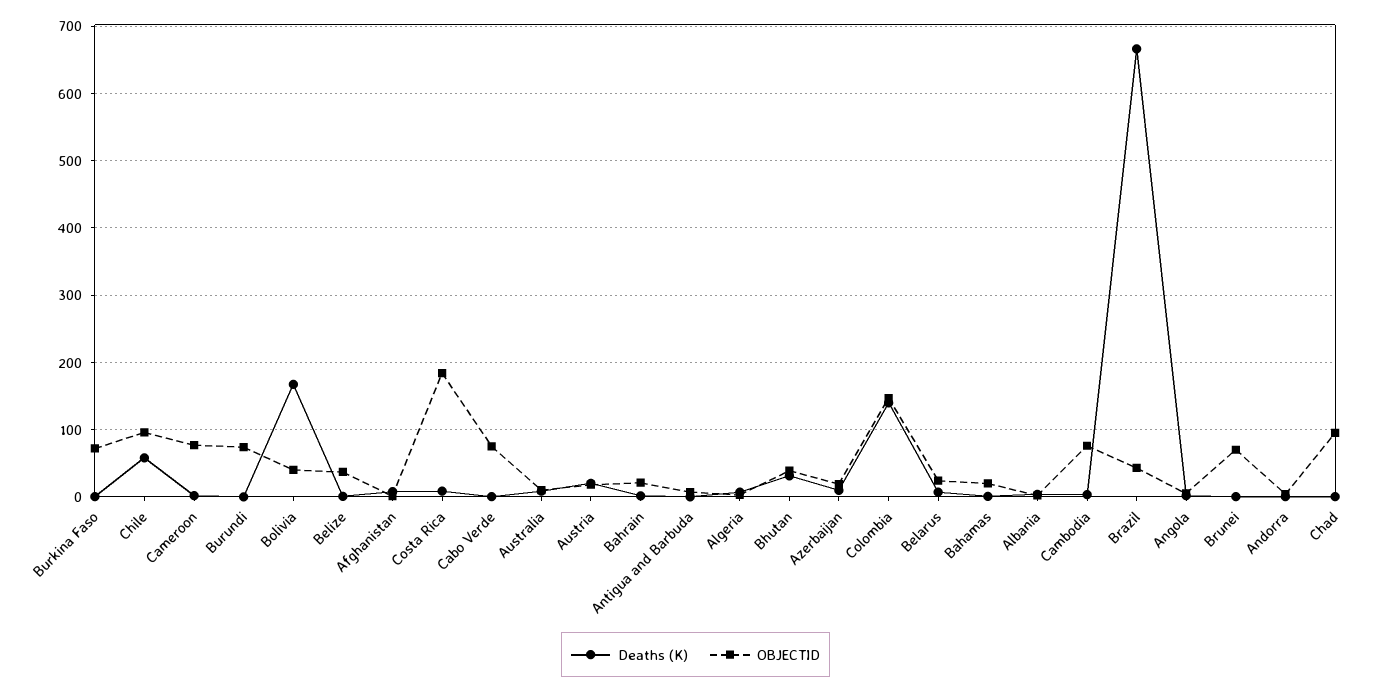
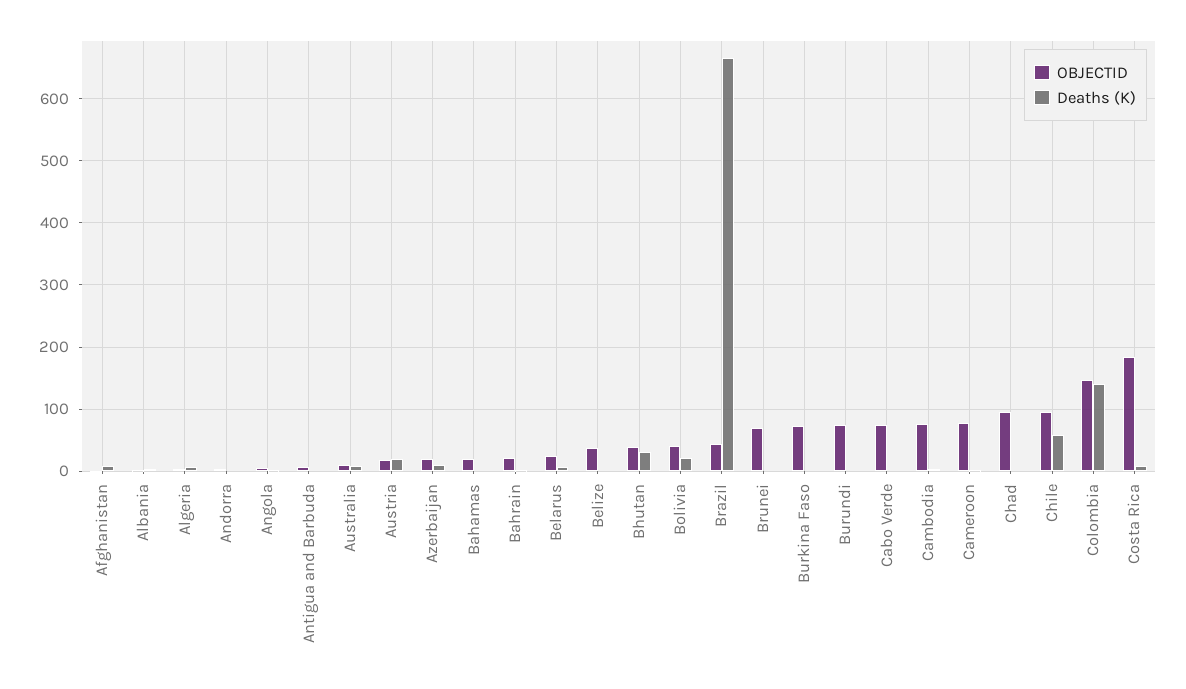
  {
    "Deaths (K)": {
      "Burkina Faso": 0,
      "Chile": 60,
      "Cameroon": 0,
      "Burundi": 0,
-     "Bolivia": 170,
+     "Bolivia": 20,
      "Belize": 0,
      "Afghanistan": 10,
      "Costa Rica": 10,
      "Cabo Verde": 0,
      "Australia": 10,
      "Austria": 20,
      "Bahrain": 0,
      "Antigua and Barbuda": 0,
      "Algeria": 10,
      "Bhutan": 30,
      "Azerbaijan": 10,
      "Colombia": 140,
      "Belarus": 10,
      "Bahamas": 0,
      "Albania": 0,
      "Cambodia": 0,
      "Brazil": 670,
      "Angola": 0,
      "Brunei": 0,
      "Andorra": 0,
      "Chad": 0
    },
    "OBJECTID": {
      "Burkina Faso": 70,
      "Chile": 100,
      "Cameroon": 80,
      "Burundi": 70,
      "Bolivia": 40,
      "Belize": 40,
      "Afghanistan": 0,
      "Costa Rica": 180,
      "Cabo Verde": 80,
      "Australia": 10,
      "Austria": 20,
      "Bahrain": 20,
      "Antigua and Barbuda": 10,
      "Algeria": 0,
      "Bhutan": 40,
      "Azerbaijan": 20,
      "Colombia": 150,
      "Belarus": 20,
      "Bahamas": 20,
      "Albania": 0,
      "Cambodia": 80,
      "Brazil": 40,
      "Angola": 10,
      "Brunei": 70,
      "Andorra": 0,
      "Chad": 100
    }
  }

